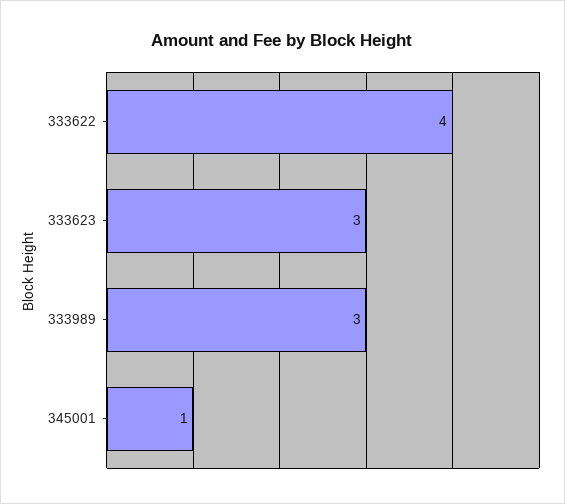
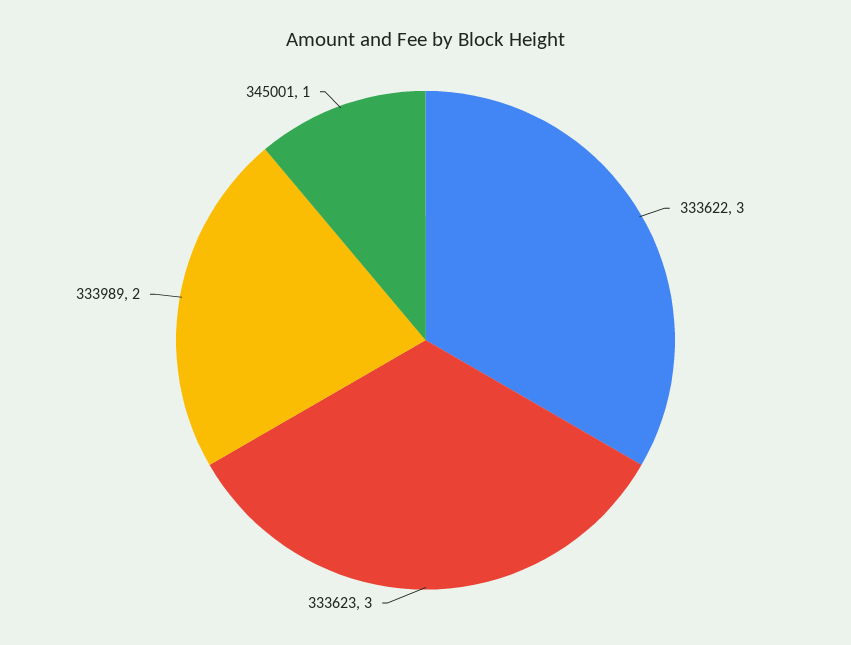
  {
-   "333622": 4,
+   "333622": 3,
    "333623": 3,
-   "333989": 3,
+   "333989": 2,
    "345001": 1
  }

